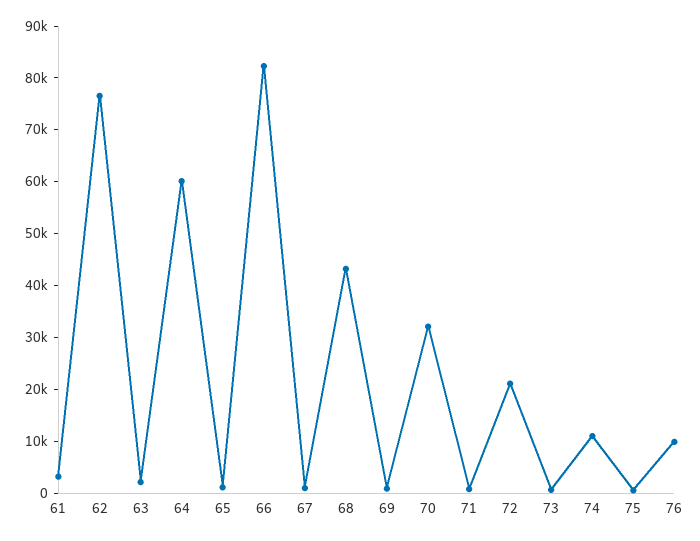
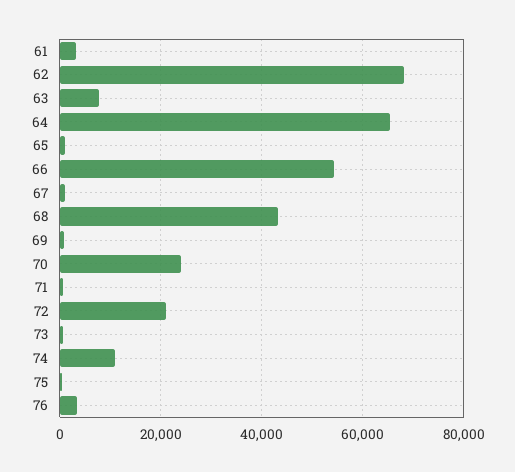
  {
    "61": 4000,
-   "62": 76000,
+   "62": 68000,
-   "63": 2000,
+   "63": 8000,
-   "64": 60000,
+   "64": 66000,
    "65": 2000,
-   "66": 82000,
+   "66": 54000,
    "67": 0,
    "68": 44000,
    "69": 0,
-   "70": 32000,
+   "70": 24000,
    "71": 0,
    "72": 22000,
    "73": 0,
    "74": 10000,
    "75": 0,
-   "76": 10000
+   "76": 4000
  }

